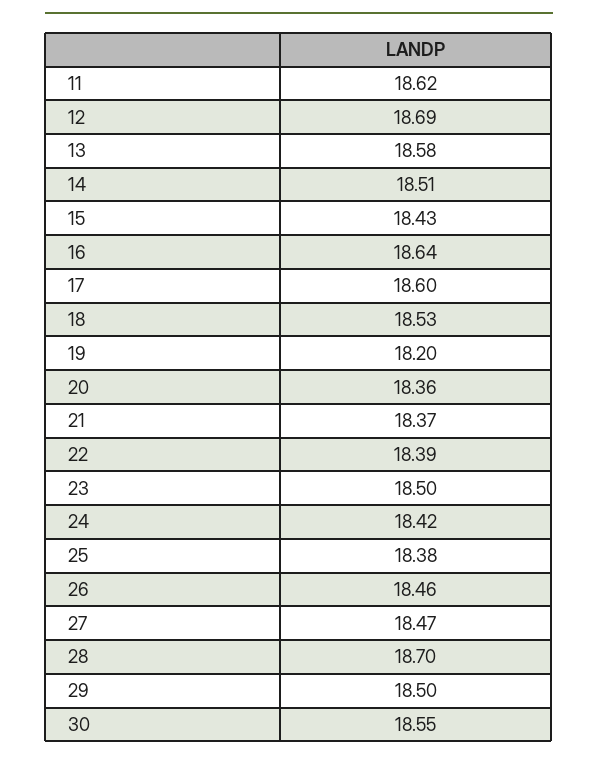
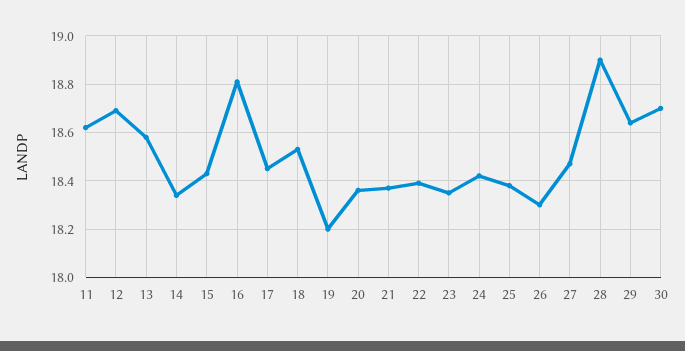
  {
    "11": 18.62,
    "12": 18.69,
    "13": 18.58,
-   "14": 18.51,
+   "14": 18.35,
    "15": 18.43,
-   "16": 18.64,
+   "16": 18.8,
-   "17": 18.6,
+   "17": 18.45,
    "18": 18.53,
    "19": 18.2,
    "20": 18.36,
    "21": 18.37,
    "22": 18.39,
-   "23": 18.5,
+   "23": 18.35,
    "24": 18.42,
    "25": 18.38,
-   "26": 18.46,
+   "26": 18.3,
    "27": 18.47,
-   "28": 18.7,
+   "28": 18.9,
-   "29": 18.5,
+   "29": 18.65,
-   "30": 18.55
+   "30": 18.7
  }

